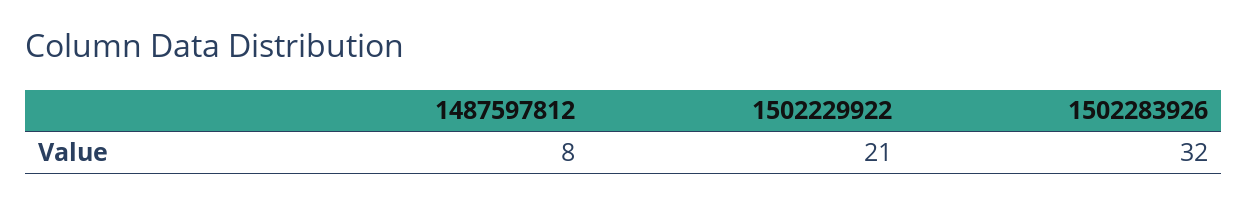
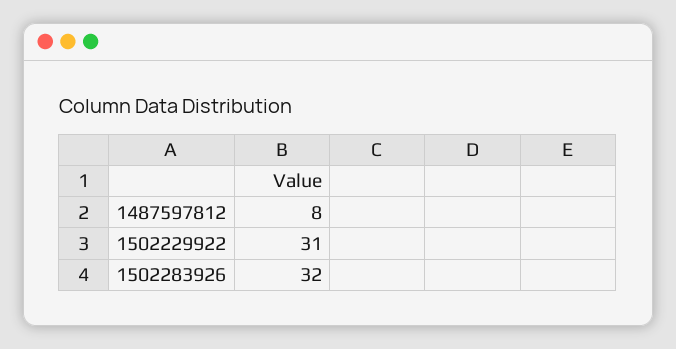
  {
    "1487597812": 8,
-   "1502229922": 21,
+   "1502229922": 31,
    "1502283926": 32
  }

